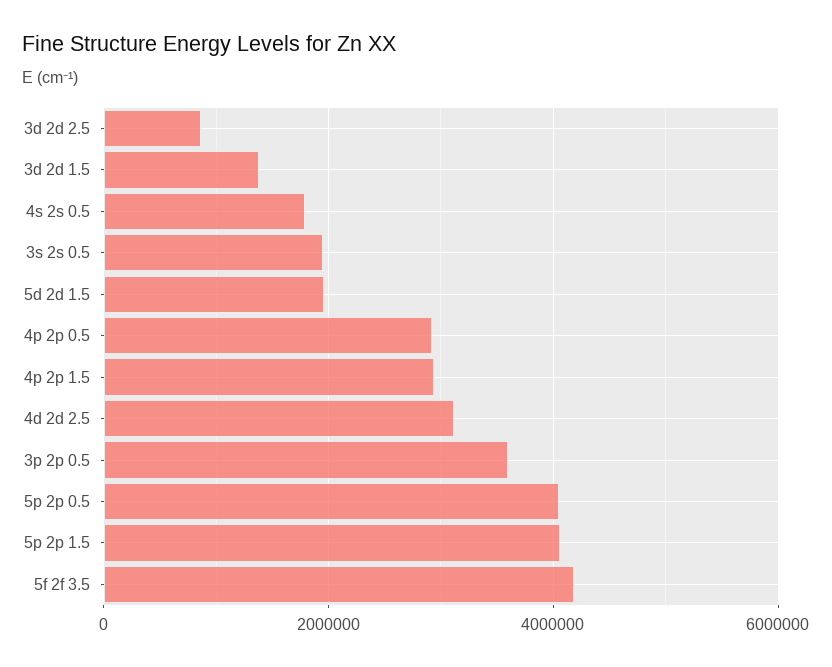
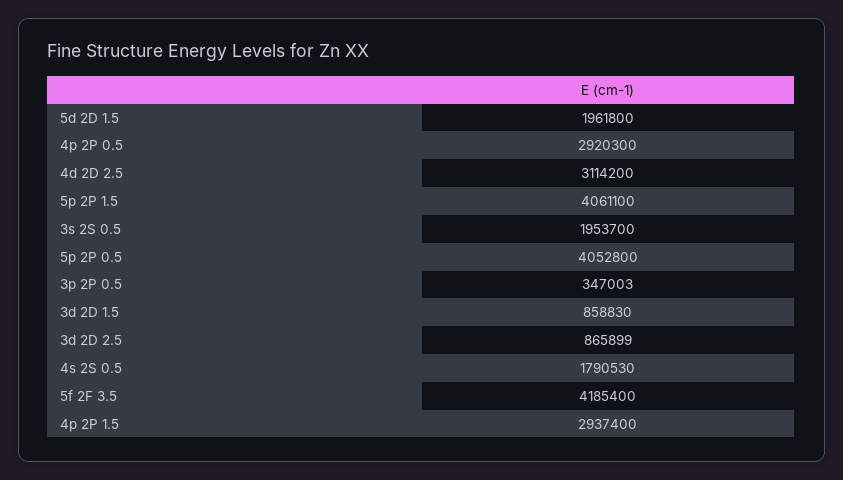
  {
    "3d 2d 2.5": 865899,
-   "3d 2d 1.5": 1400000,
+   "3d 2d 1.5": 858830,
    "4s 2s 0.5": 1790530,
    "3s 2s 0.5": 1953700,
    "5d 2d 1.5": 1961800,
    "4p 2p 0.5": 2920300,
    "4p 2p 1.5": 2937400,
    "4d 2d 2.5": 3114200,
-   "3p 2p 0.5": 3600000,
+   "3p 2p 0.5": 347003,
    "5p 2p 0.5": 4052800,
    "5p 2p 1.5": 4061100,
    "5f 2f 3.5": 4185400
  }

